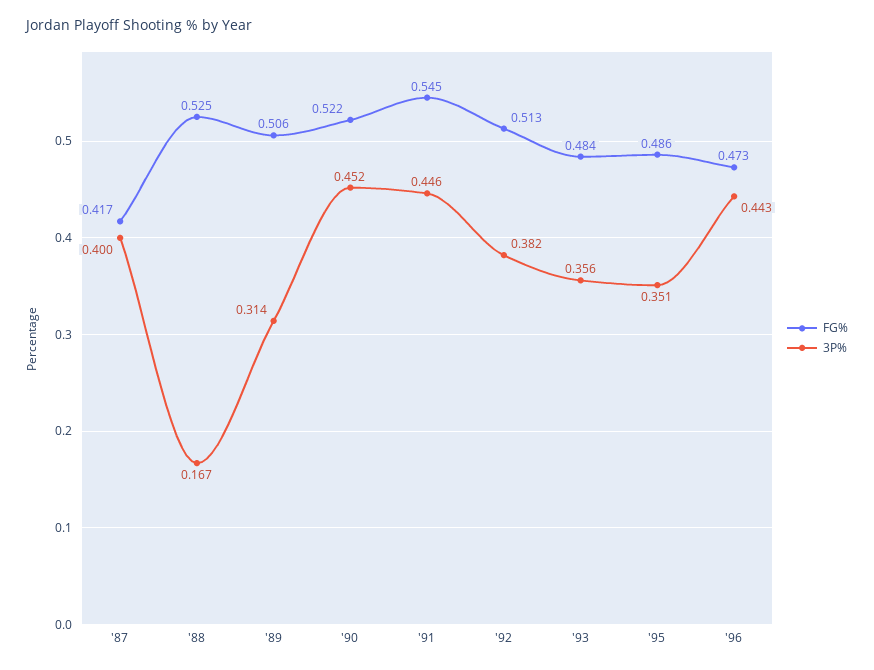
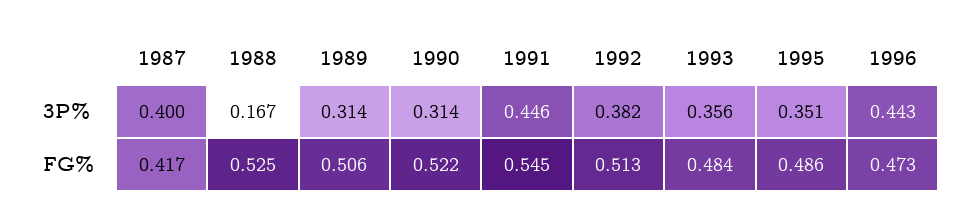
  {
    "FG%": {
      "'87": 0.417,
      "'88": 0.525,
      "'89": 0.506,
      "'90": 0.522,
      "'91": 0.545,
      "'92": 0.513,
      "'93": 0.484,
      "'95": 0.486,
      "'96": 0.473
    },
    "3P%": {
      "'87": 0.4,
      "'88": 0.167,
      "'89": 0.314,
-     "'90": 0.452,
+     "'90": 0.314,
      "'91": 0.446,
      "'92": 0.382,
      "'93": 0.356,
      "'95": 0.351,
      "'96": 0.443
    }
  }

